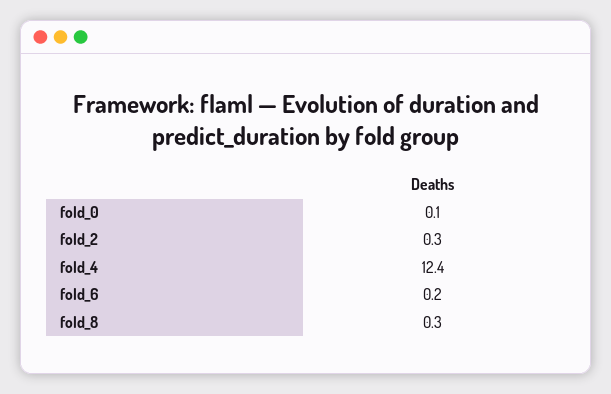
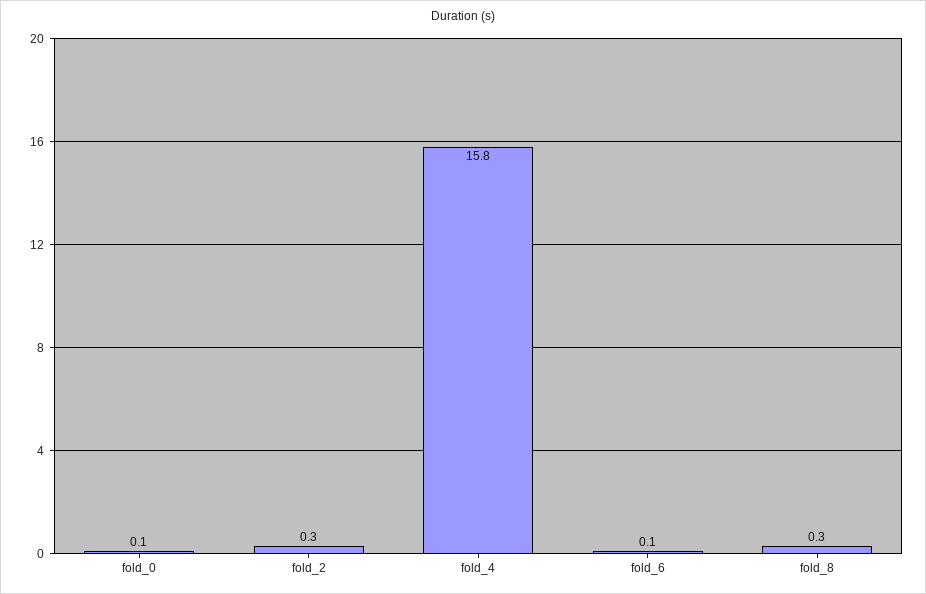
  {
    "fold_0": 0.1,
    "fold_2": 0.3,
-   "fold_4": 12.4,
+   "fold_4": 15.8,
-   "fold_6": 0.2,
+   "fold_6": 0.1,
    "fold_8": 0.3
  }

